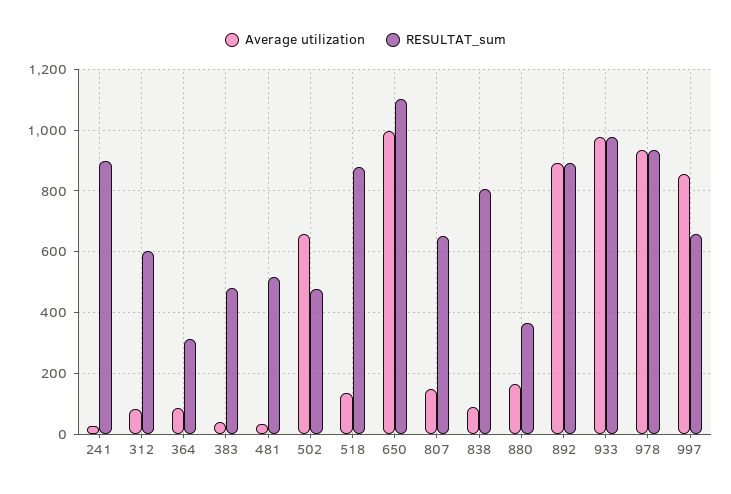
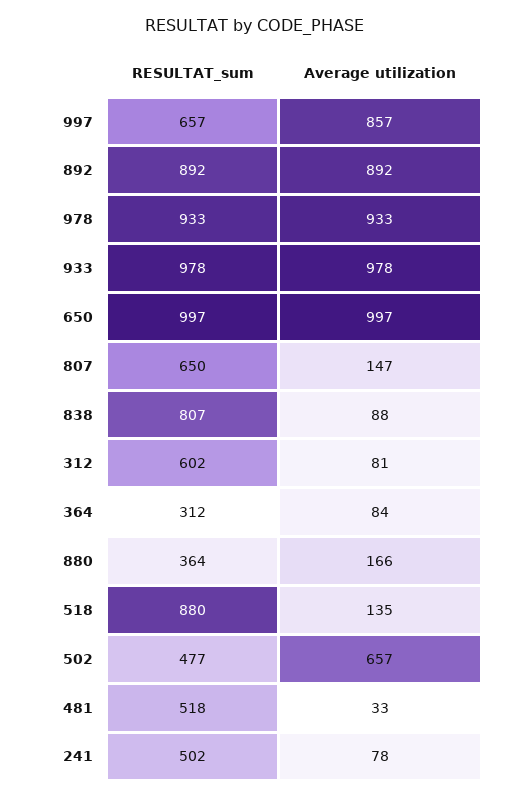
  {
    "Average utilization": {
-     "241": 20,
+     "241": 78,
      "312": 81,
      "364": 84,
-     "383": 40,
      "481": 33,
      "502": 657,
      "518": 135,
      "650": 997,
      "807": 147,
      "838": 88,
      "880": 166,
      "892": 892,
      "933": 978,
      "978": 933,
      "997": 857
    },
    "RESULTAT_sum": {
-     "241": 900,
+     "241": 502,
      "312": 602,
      "364": 312,
-     "383": 480,
      "481": 518,
      "502": 477,
      "518": 880,
-     "650": 1100,
+     "650": 997,
      "807": 650,
      "838": 807,
      "880": 364,
      "892": 892,
      "933": 978,
      "978": 933,
      "997": 657
    }
  }

